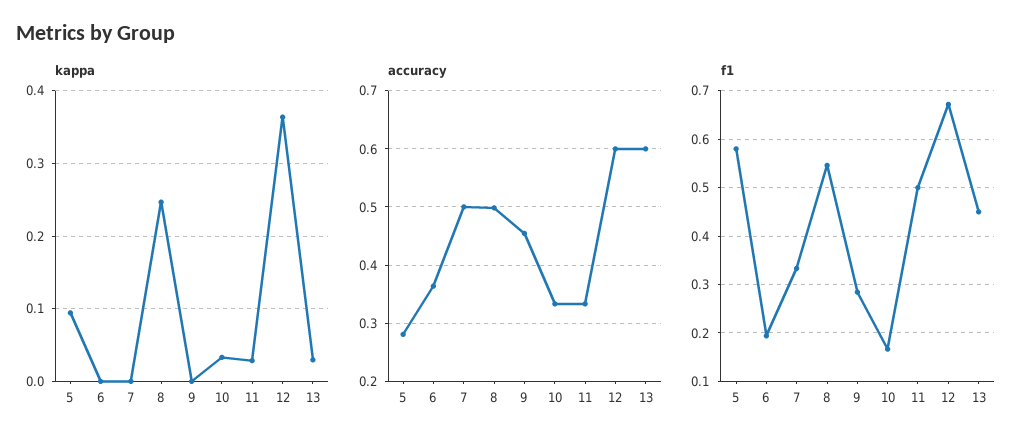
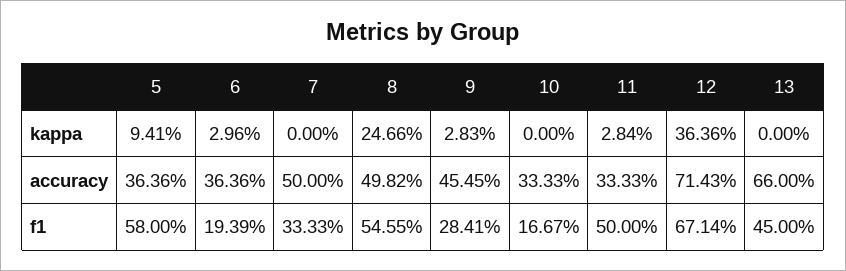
  {
    "kappa": {
      "5": 0.0941,
-     "6": 0,
+     "6": 0.0296,
      "7": 0,
      "8": 0.2466,
-     "9": 0,
+     "9": 0.0283,
-     "10": 0.03,
+     "10": 0,
      "11": 0.0284,
      "12": 0.3636,
-     "13": 0.03
+     "13": 0
    },
    "accuracy": {
-     "5": 0.28,
+     "5": 0.3636,
      "6": 0.3636,
      "7": 0.5,
      "8": 0.4982,
      "9": 0.4545,
      "10": 0.3333,
      "11": 0.3333,
-     "12": 0.6,
+     "12": 0.7143,
-     "13": 0.6
+     "13": 0.66
    },
    "f1": {
      "5": 0.58,
      "6": 0.1939,
      "7": 0.3333,
      "8": 0.5455,
      "9": 0.2841,
      "10": 0.1667,
      "11": 0.5,
      "12": 0.6714,
      "13": 0.45
    }
  }

